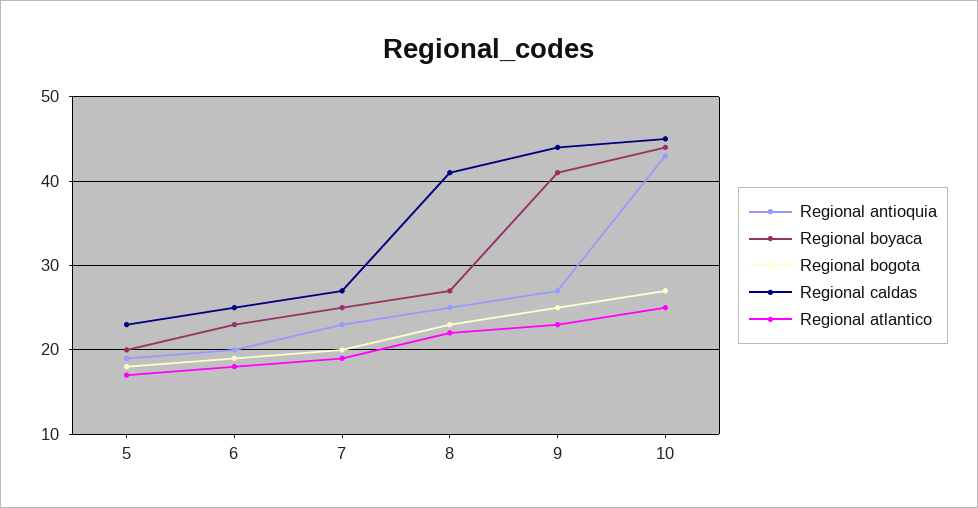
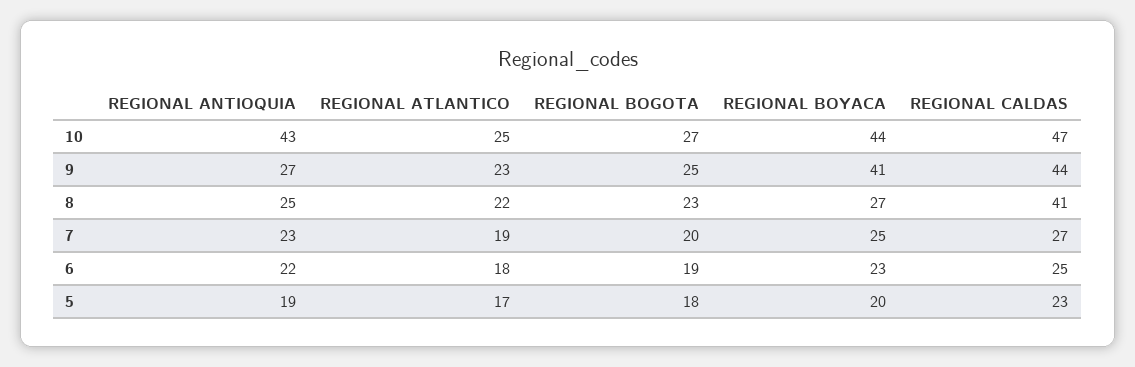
  {
    "Regional antioquia": {
      "5": 19,
-     "6": 20,
+     "6": 22,
      "7": 23,
      "8": 25,
      "9": 27,
      "10": 43
    },
    "Regional boyaca": {
      "5": 20,
      "6": 23,
      "7": 25,
      "8": 27,
      "9": 41,
      "10": 44
    },
    "Regional bogota": {
      "5": 18,
      "6": 19,
      "7": 20,
      "8": 23,
      "9": 25,
      "10": 27
    },
    "Regional caldas": {
      "5": 23,
      "6": 25,
      "7": 27,
      "8": 41,
      "9": 44,
-     "10": 45
+     "10": 47
    },
    "Regional atlantico": {
      "5": 17,
      "6": 18,
      "7": 19,
      "8": 22,
      "9": 23,
      "10": 25
    }
  }

